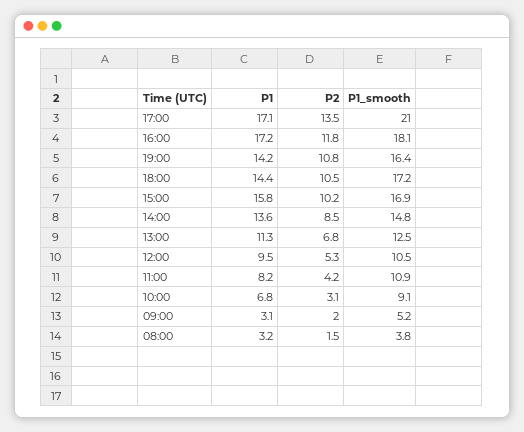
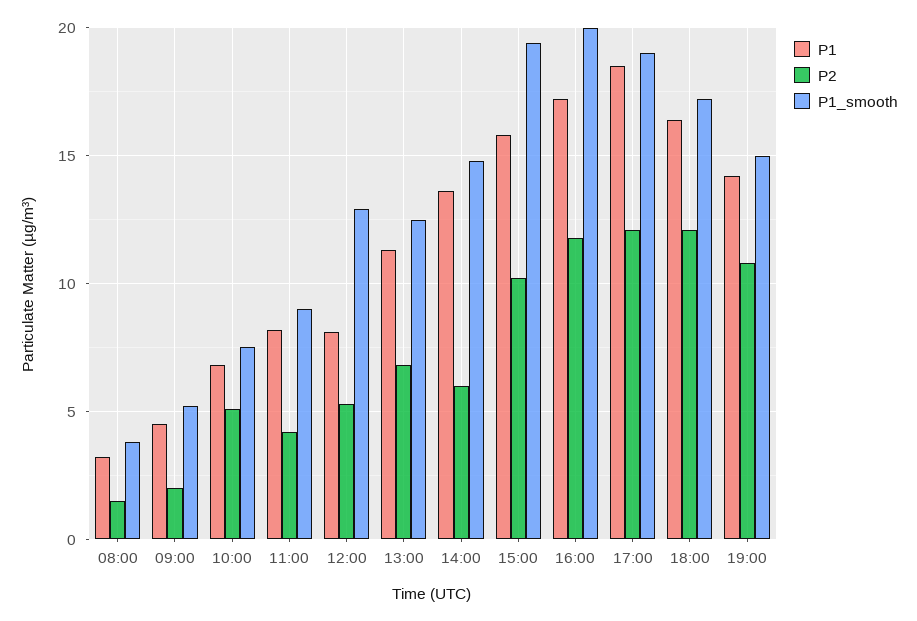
  {
    "P1": {
-     "17:00": 17.1,
+     "17:00": 18.5,
      "16:00": 17.2,
      "19:00": 14.2,
-     "18:00": 14.4,
+     "18:00": 16.5,
      "15:00": 15.8,
      "14:00": 13.6,
      "13:00": 11.3,
-     "12:00": 9.5,
+     "12:00": 8,
      "11:00": 8.2,
      "10:00": 6.8,
-     "09:00": 3.1,
+     "09:00": 4.5,
      "08:00": 3.2
    },
    "P2": {
-     "17:00": 13.5,
+     "17:00": 12,
      "16:00": 11.8,
      "19:00": 10.8,
-     "18:00": 10.5,
+     "18:00": 12,
      "15:00": 10.2,
-     "14:00": 8.5,
+     "14:00": 6,
      "13:00": 6.8,
      "12:00": 5.3,
      "11:00": 4.2,
-     "10:00": 3.1,
+     "10:00": 5,
      "09:00": 2,
      "08:00": 1.5
    },
    "P1_smooth": {
-     "17:00": 21,
+     "17:00": 19,
-     "16:00": 18.1,
+     "16:00": 20,
-     "19:00": 16.4,
+     "19:00": 15,
      "18:00": 17.2,
-     "15:00": 16.9,
+     "15:00": 19.5,
      "14:00": 14.8,
      "13:00": 12.5,
-     "12:00": 10.5,
+     "12:00": 13,
-     "11:00": 10.9,
+     "11:00": 9,
-     "10:00": 9.1,
+     "10:00": 7.5,
      "09:00": 5.2,
      "08:00": 3.8
    }
  }

